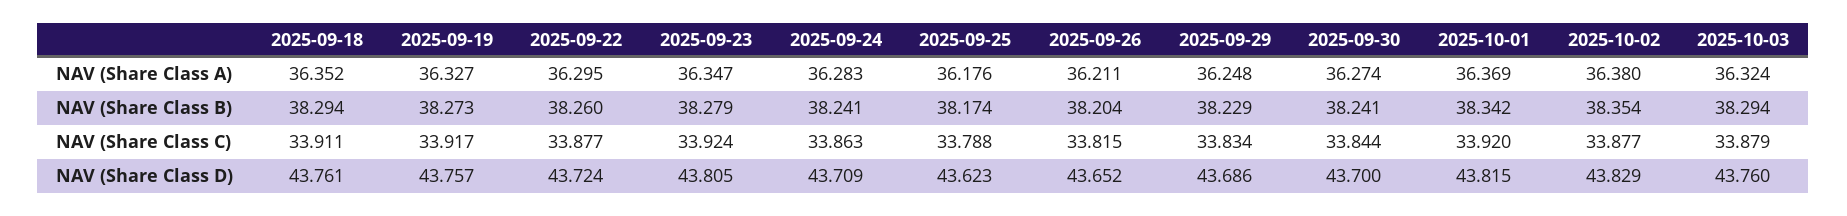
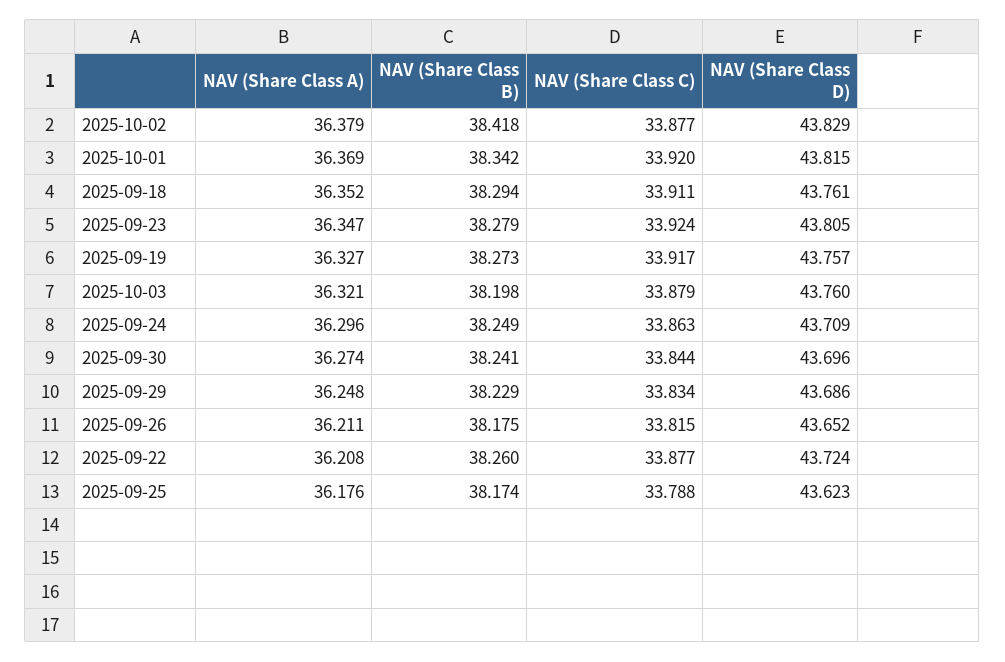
  {
    "2025-09-18": {
      "NAV (Share Class A)": 36.352,
      "NAV (Share Class B)": 38.294,
      "NAV (Share Class C)": 33.911,
      "NAV (Share Class D)": 43.761
    },
    "2025-09-19": {
      "NAV (Share Class A)": 36.327,
      "NAV (Share Class B)": 38.273,
      "NAV (Share Class C)": 33.917,
      "NAV (Share Class D)": 43.757
    },
    "2025-09-22": {
-     "NAV (Share Class A)": 36.295,
+     "NAV (Share Class A)": 36.208,
      "NAV (Share Class B)": 38.26,
      "NAV (Share Class C)": 33.877,
      "NAV (Share Class D)": 43.724
    },
    "2025-09-23": {
      "NAV (Share Class A)": 36.347,
      "NAV (Share Class B)": 38.279,
      "NAV (Share Class C)": 33.924,
      "NAV (Share Class D)": 43.805
    },
    "2025-09-24": {
-     "NAV (Share Class A)": 36.283,
+     "NAV (Share Class A)": 36.296,
-     "NAV (Share Class B)": 38.241,
+     "NAV (Share Class B)": 38.249,
      "NAV (Share Class C)": 33.863,
      "NAV (Share Class D)": 43.709
    },
    "2025-09-25": {
      "NAV (Share Class A)": 36.176,
      "NAV (Share Class B)": 38.174,
      "NAV (Share Class C)": 33.788,
      "NAV (Share Class D)": 43.623
    },
    "2025-09-26": {
      "NAV (Share Class A)": 36.211,
-     "NAV (Share Class B)": 38.204,
+     "NAV (Share Class B)": 38.175,
      "NAV (Share Class C)": 33.815,
      "NAV (Share Class D)": 43.652
    },
    "2025-09-29": {
      "NAV (Share Class A)": 36.248,
      "NAV (Share Class B)": 38.229,
      "NAV (Share Class C)": 33.834,
      "NAV (Share Class D)": 43.686
    },
    "2025-09-30": {
      "NAV (Share Class A)": 36.274,
      "NAV (Share Class B)": 38.241,
      "NAV (Share Class C)": 33.844,
-     "NAV (Share Class D)": 43.7
+     "NAV (Share Class D)": 43.696
    },
    "2025-10-01": {
      "NAV (Share Class A)": 36.369,
      "NAV (Share Class B)": 38.342,
      "NAV (Share Class C)": 33.92,
      "NAV (Share Class D)": 43.815
    },
    "2025-10-02": {
-     "NAV (Share Class A)": 36.38,
+     "NAV (Share Class A)": 36.379,
-     "NAV (Share Class B)": 38.354,
+     "NAV (Share Class B)": 38.418,
      "NAV (Share Class C)": 33.877,
      "NAV (Share Class D)": 43.829
    },
    "2025-10-03": {
-     "NAV (Share Class A)": 36.324,
+     "NAV (Share Class A)": 36.321,
-     "NAV (Share Class B)": 38.294,
+     "NAV (Share Class B)": 38.198,
      "NAV (Share Class C)": 33.879,
      "NAV (Share Class D)": 43.76
    }
  }

